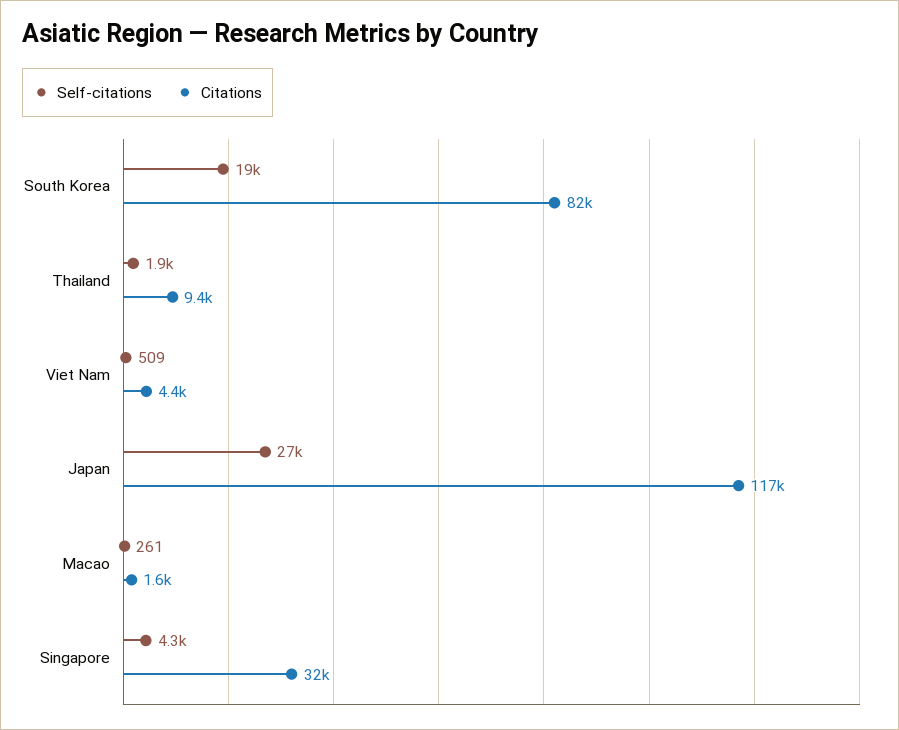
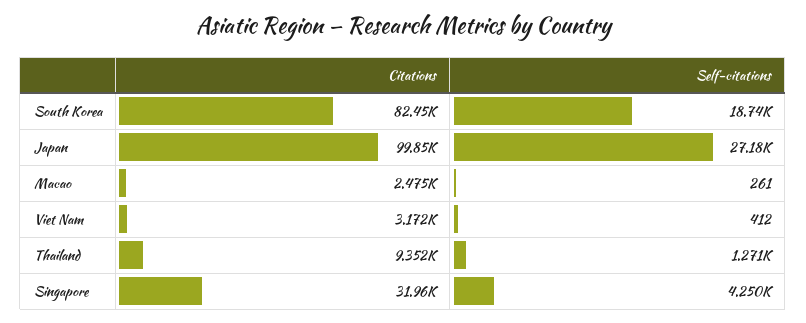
  {
    "Self-citations": {
      "South Korea": 18740,
-     "Thailand": 1900,
+     "Thailand": 1271,
-     "Viet Nam": 509,
+     "Viet Nam": 412,
      "Japan": 27180,
      "Macao": 261,
      "Singapore": 4250
    },
    "Citations": {
      "South Korea": 82450,
      "Thailand": 9352,
-     "Viet Nam": 4400,
+     "Viet Nam": 3172,
-     "Japan": 117000,
+     "Japan": 99850,
-     "Macao": 1600,
+     "Macao": 2475,
      "Singapore": 31960
    }
  }

